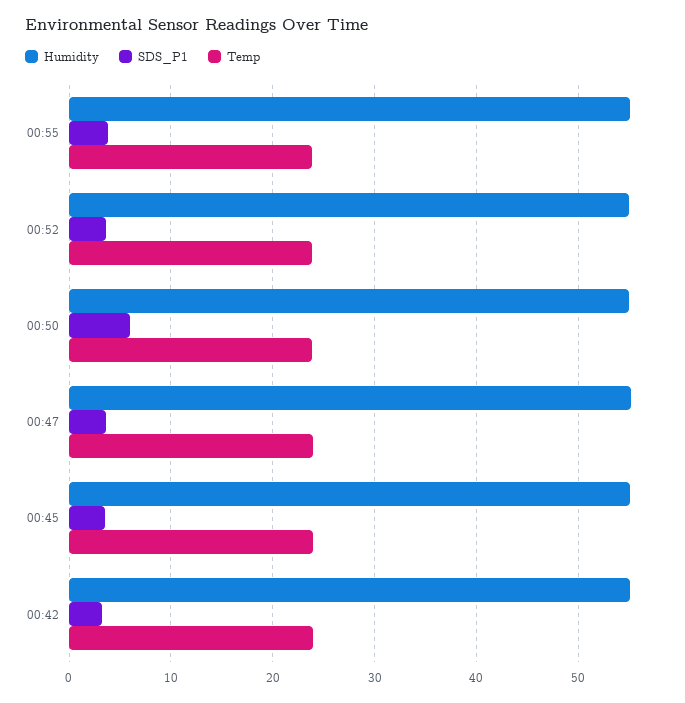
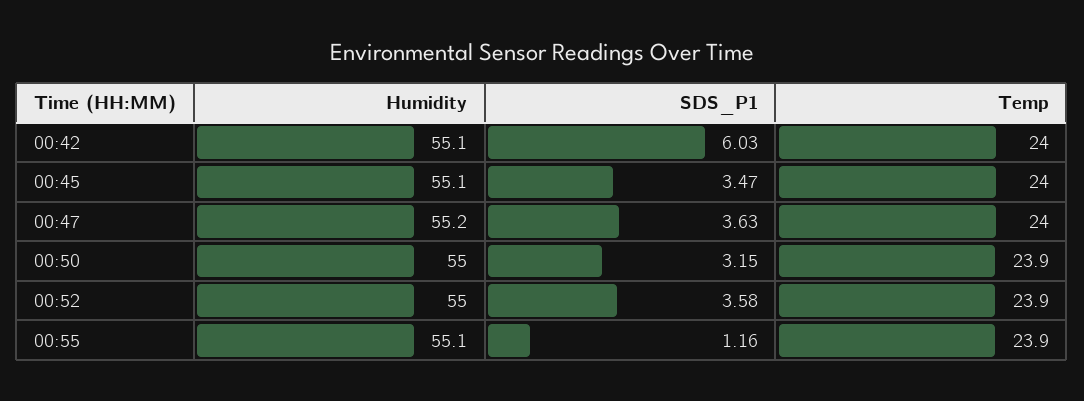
  {
    "Humidity": {
      "00:55": 55.1,
      "00:52": 55,
      "00:50": 55,
      "00:47": 55.2,
      "00:45": 55.1,
      "00:42": 55.1
    },
    "SDS_P1": {
-     "00:55": 4,
+     "00:55": 1.16,
      "00:52": 3.58,
-     "00:50": 6,
+     "00:50": 3.15,
      "00:47": 3.63,
      "00:45": 3.47,
-     "00:42": 3
+     "00:42": 6.03
    },
    "Temp": {
      "00:55": 23.9,
      "00:52": 23.9,
      "00:50": 23.9,
      "00:47": 24,
      "00:45": 24,
      "00:42": 24
    }
  }

